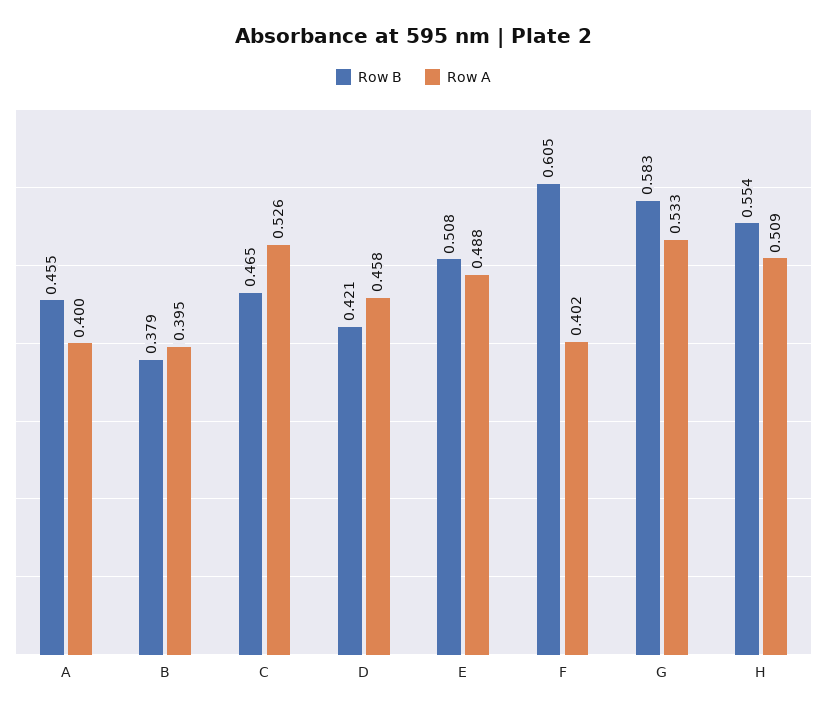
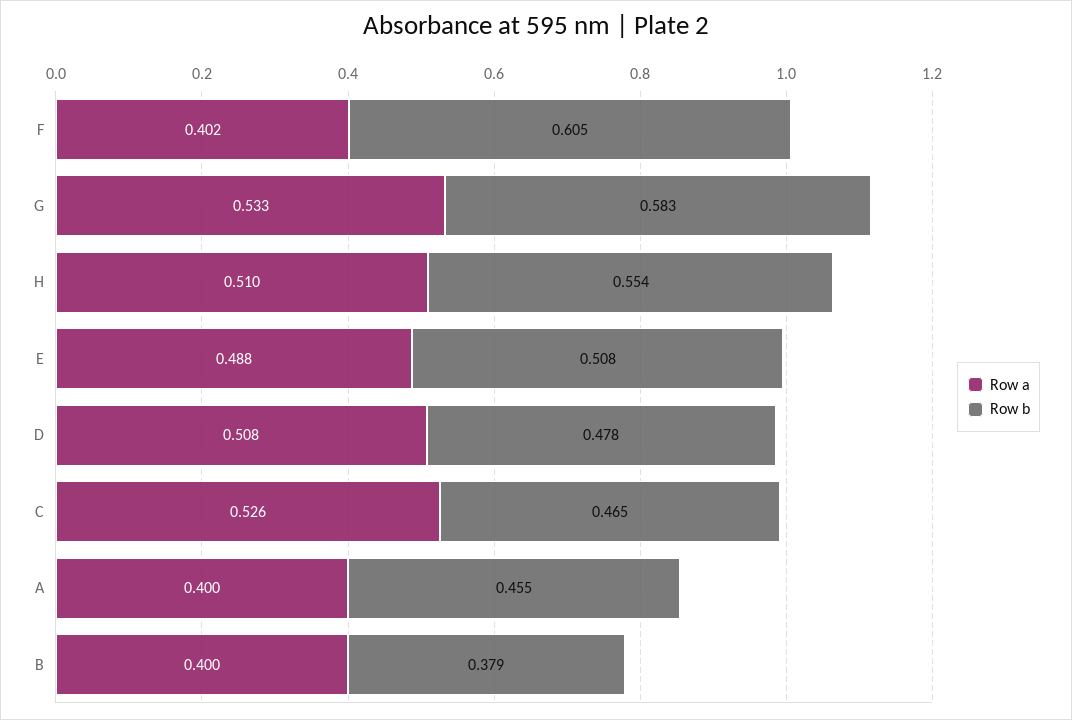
  {
    "Row B": {
      "A": 0.455,
      "B": 0.379,
      "C": 0.465,
-     "D": 0.421,
+     "D": 0.478,
      "E": 0.508,
      "F": 0.605,
      "G": 0.583,
      "H": 0.554
    },
    "Row A": {
      "A": 0.4,
-     "B": 0.395,
+     "B": 0.4,
      "C": 0.526,
-     "D": 0.458,
+     "D": 0.508,
      "E": 0.488,
      "F": 0.402,
      "G": 0.533,
-     "H": 0.509
+     "H": 0.51
    }
  }

